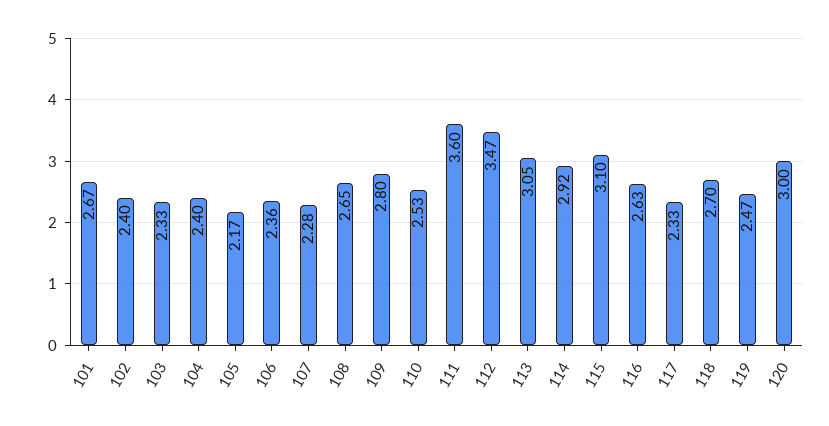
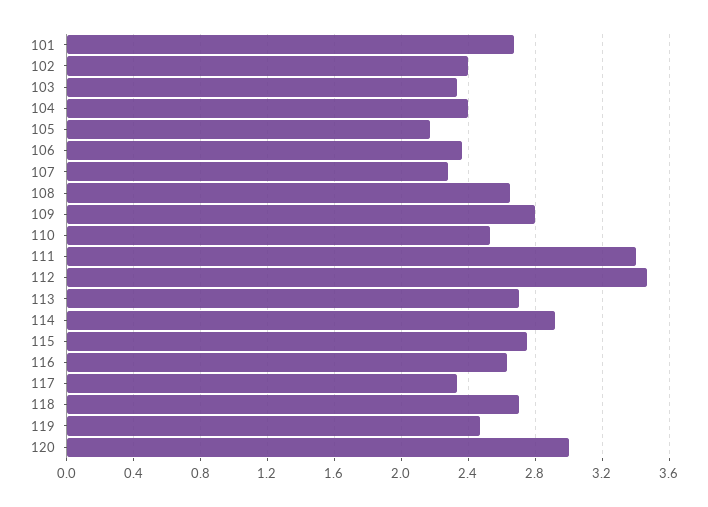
  {
    "101": 2.67,
    "102": 2.4,
    "103": 2.33,
    "104": 2.4,
    "105": 2.17,
    "106": 2.36,
    "107": 2.28,
    "108": 2.65,
    "109": 2.8,
    "110": 2.53,
-   "111": 3.6,
+   "111": 3.4,
    "112": 3.47,
-   "113": 3.05,
+   "113": 2.7,
    "114": 2.92,
-   "115": 3.1,
+   "115": 2.75,
    "116": 2.63,
    "117": 2.33,
    "118": 2.7,
    "119": 2.47,
    "120": 3
  }

